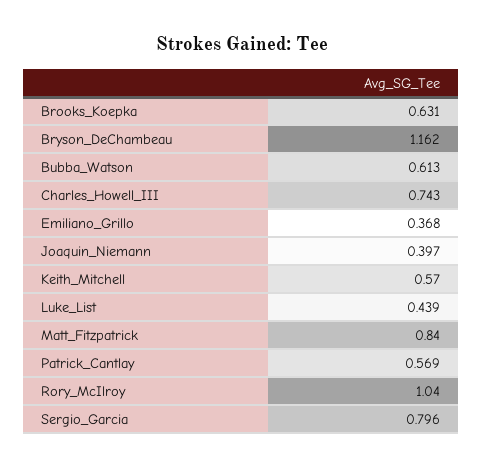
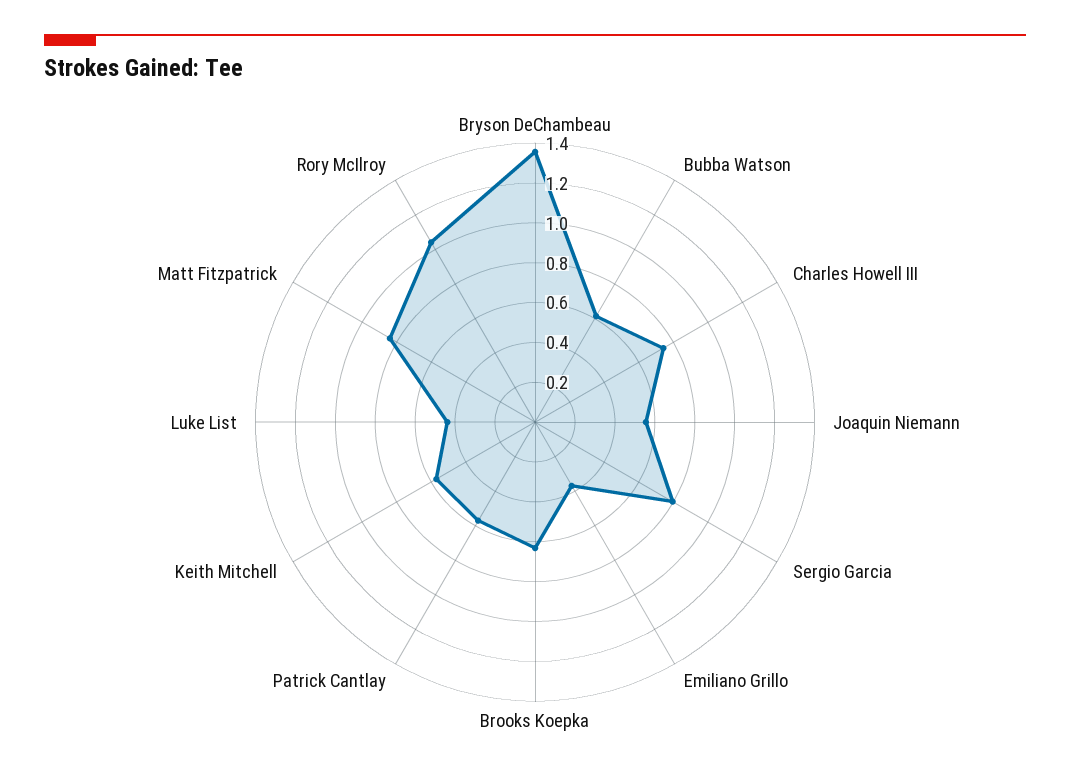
  {
    "Brooks_Koepka": 0.631,
-   "Bryson_DeChambeau": 1.162,
+   "Bryson_DeChambeau": 1.35,
    "Bubba_Watson": 0.613,
    "Charles_Howell_III": 0.743,
    "Emiliano_Grillo": 0.368,
-   "Joaquin_Niemann": 0.397,
+   "Joaquin_Niemann": 0.55,
    "Keith_Mitchell": 0.57,
    "Luke_List": 0.439,
    "Matt_Fitzpatrick": 0.84,
    "Patrick_Cantlay": 0.569,
    "Rory_McIlroy": 1.04,
    "Sergio_Garcia": 0.796
  }

